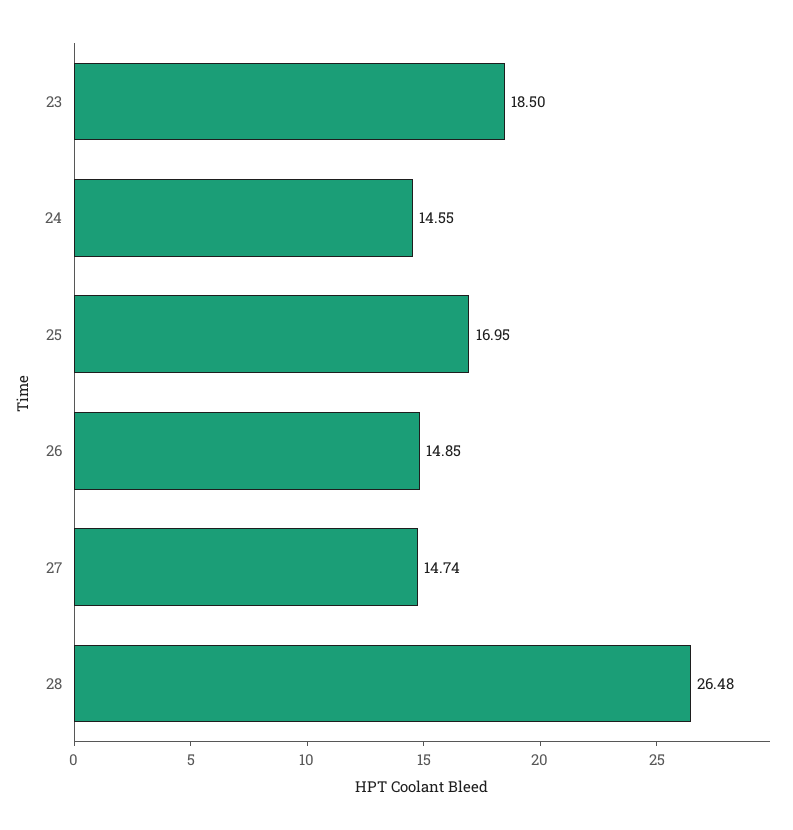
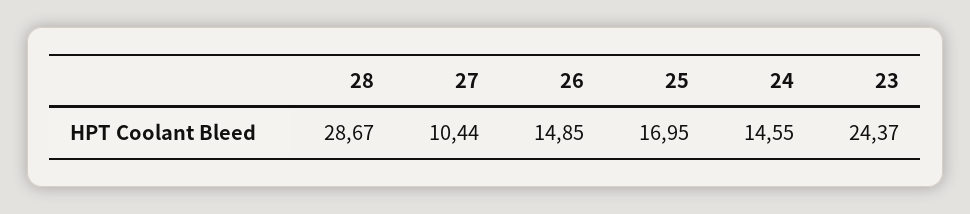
  {
-   "23": 18.5,
+   "23": 24.37,
    "24": 14.55,
    "25": 16.95,
    "26": 14.85,
-   "27": 14.74,
+   "27": 10.44,
-   "28": 26.48
+   "28": 28.67
  }

